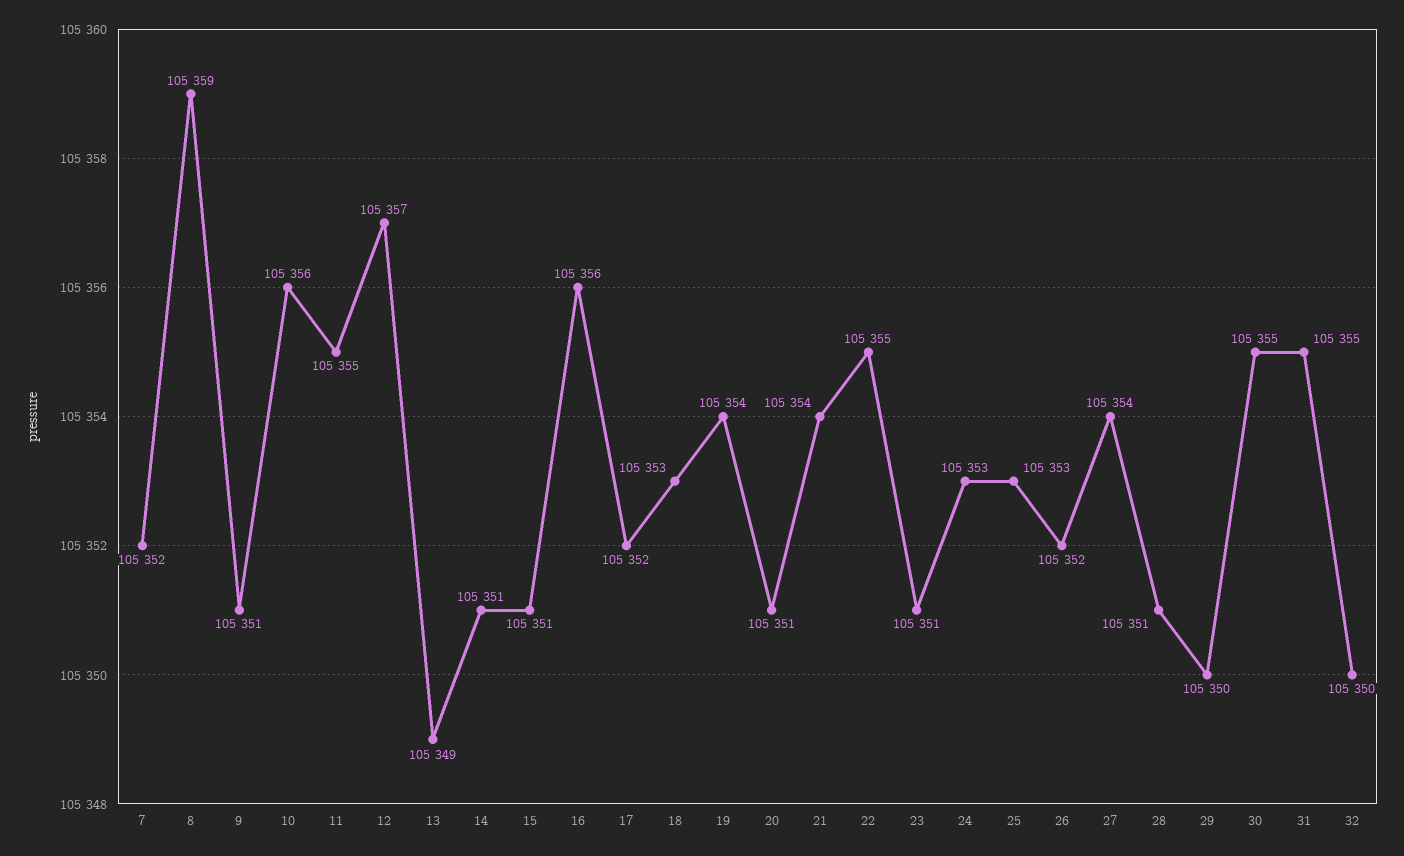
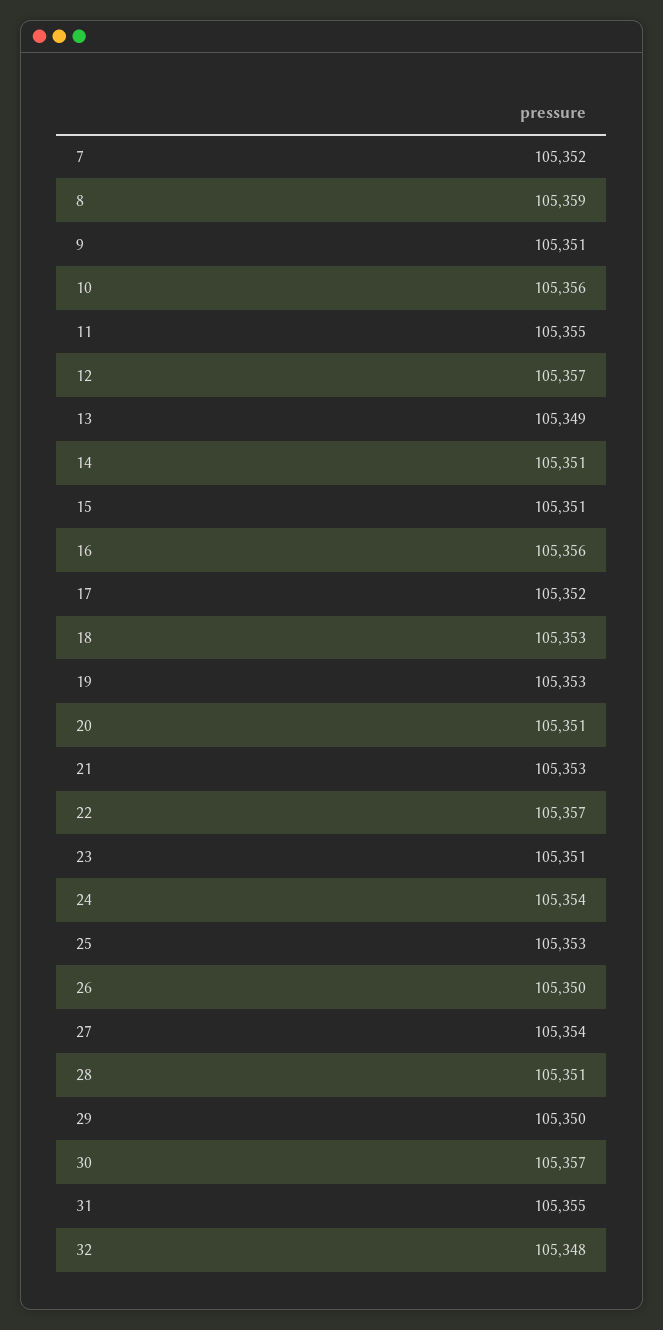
  {
    "7": 105352,
    "8": 105359,
    "9": 105351,
    "10": 105356,
    "11": 105355,
    "12": 105357,
    "13": 105349,
    "14": 105351,
    "15": 105351,
    "16": 105356,
    "17": 105352,
    "18": 105353,
-   "19": 105354,
+   "19": 105353,
    "20": 105351,
-   "21": 105354,
+   "21": 105353,
-   "22": 105355,
+   "22": 105357,
    "23": 105351,
-   "24": 105353,
+   "24": 105354,
    "25": 105353,
-   "26": 105352,
+   "26": 105350,
    "27": 105354,
    "28": 105351,
    "29": 105350,
-   "30": 105355,
+   "30": 105357,
    "31": 105355,
-   "32": 105350
+   "32": 105348
  }

